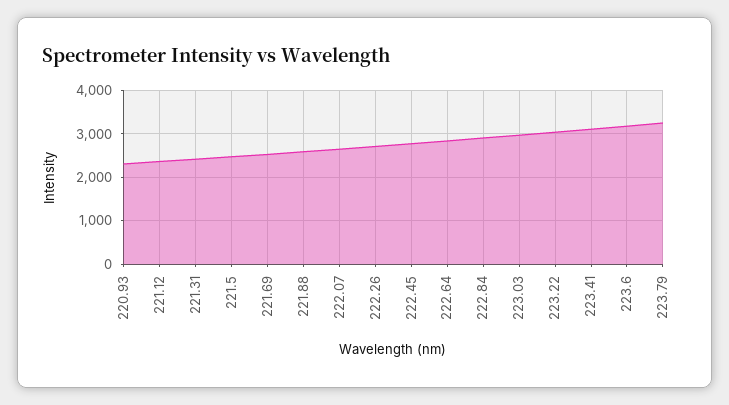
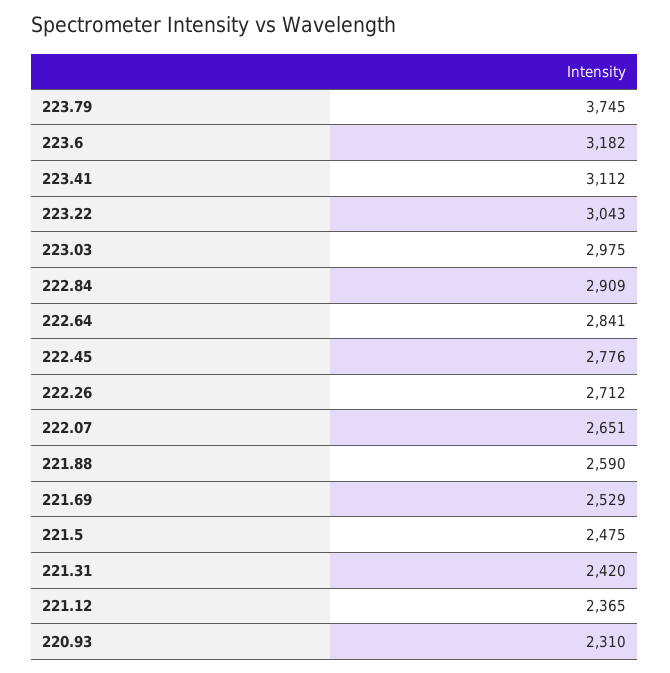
  {
    "220.93": 2310,
    "221.12": 2365,
    "221.31": 2420,
    "221.5": 2475,
    "221.69": 2529,
    "221.88": 2590,
    "222.07": 2651,
    "222.26": 2712,
    "222.45": 2776,
    "222.64": 2841,
    "222.84": 2909,
    "223.03": 2975,
    "223.22": 3043,
    "223.41": 3112,
    "223.6": 3182,
-   "223.79": 3200
+   "223.79": 3745
  }

